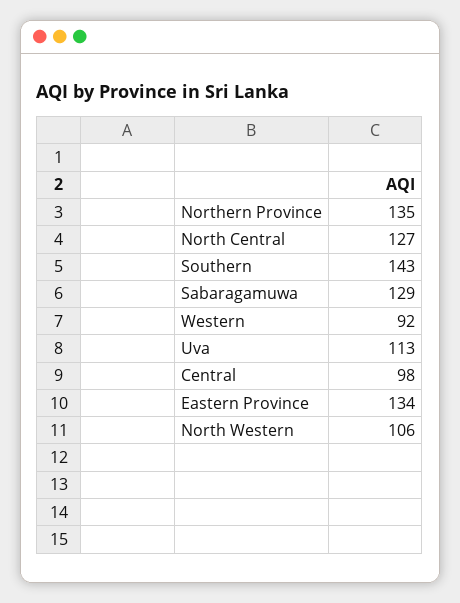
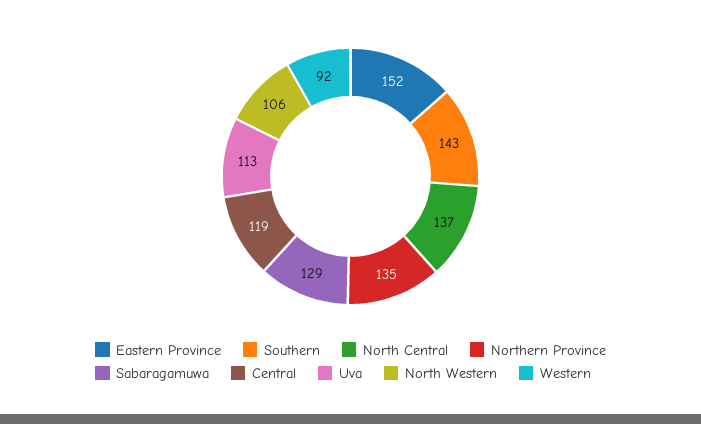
  {
    "Northern Province": 135,
-   "North Central": 127,
+   "North Central": 137,
    "Southern": 143,
    "Sabaragamuwa": 129,
    "Western": 92,
    "Uva": 113,
-   "Central": 98,
+   "Central": 119,
-   "Eastern Province": 134,
+   "Eastern Province": 152,
    "North Western": 106
  }

